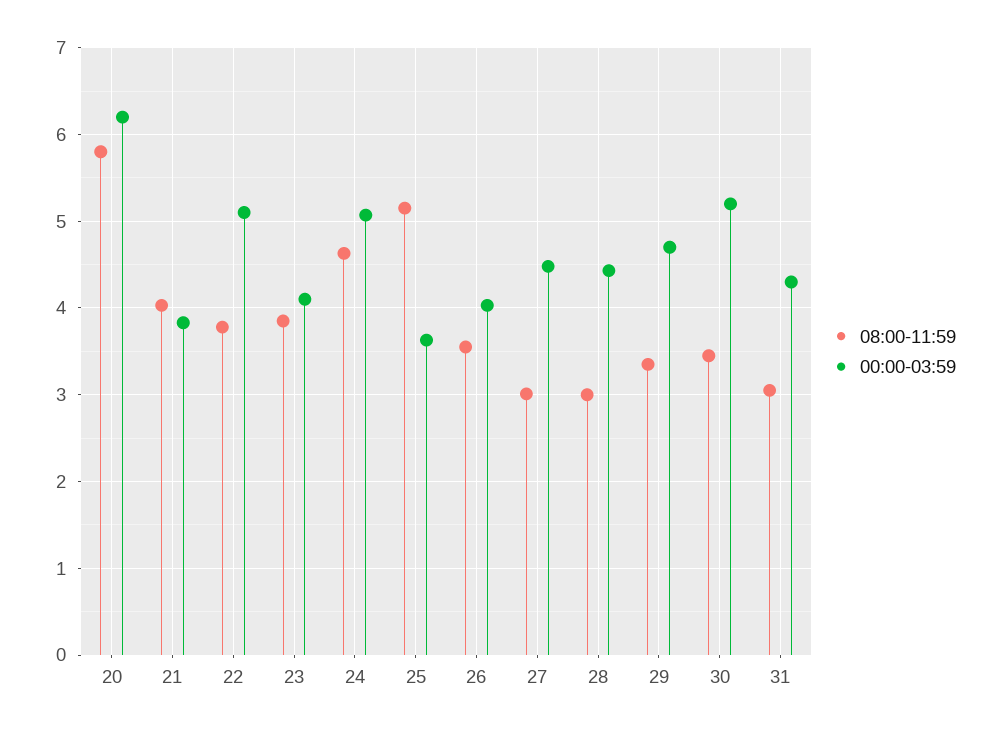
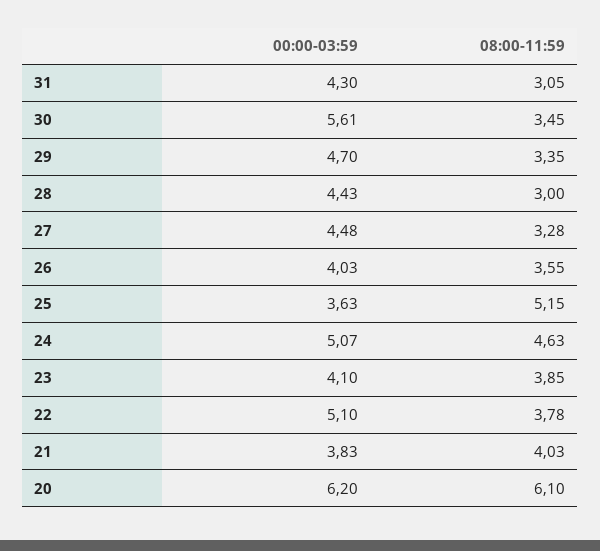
  {
    "08:00-11:59": {
-     "20": 5.8,
+     "20": 6.1,
      "21": 4.03,
      "22": 3.78,
      "23": 3.85,
      "24": 4.63,
      "25": 5.15,
      "26": 3.55,
-     "27": 3,
+     "27": 3.28,
      "28": 3,
      "29": 3.35,
      "30": 3.45,
      "31": 3.05
    },
    "00:00-03:59": {
      "20": 6.2,
      "21": 3.83,
      "22": 5.1,
      "23": 4.1,
      "24": 5.07,
      "25": 3.63,
      "26": 4.03,
      "27": 4.48,
      "28": 4.43,
      "29": 4.7,
-     "30": 5.2,
+     "30": 5.61,
      "31": 4.3
    }
  }

